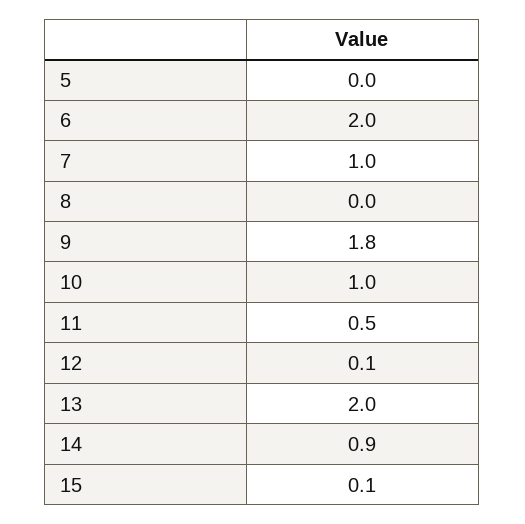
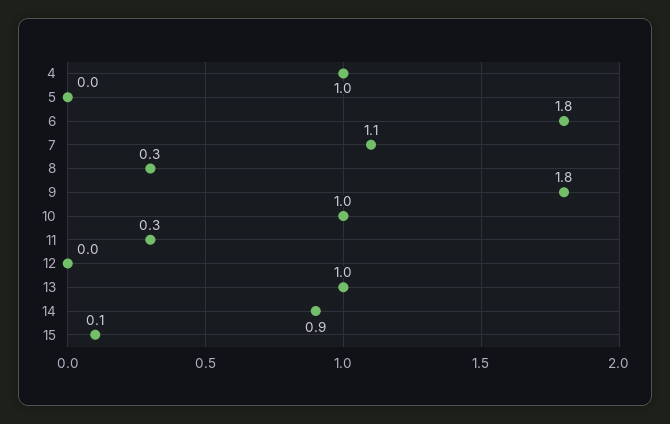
  {
    "5": 0,
-   "6": 2,
+   "6": 1.8,
-   "7": 1,
+   "7": 1.1,
-   "8": 0,
+   "8": 0.3,
    "9": 1.8,
    "10": 1,
-   "11": 0.5,
+   "11": 0.3,
-   "12": 0.1,
+   "12": 0,
-   "13": 2,
+   "13": 1,
    "14": 0.9,
-   "15": 0.1
+   "15": 0.1,
+   "4": 1
  }

